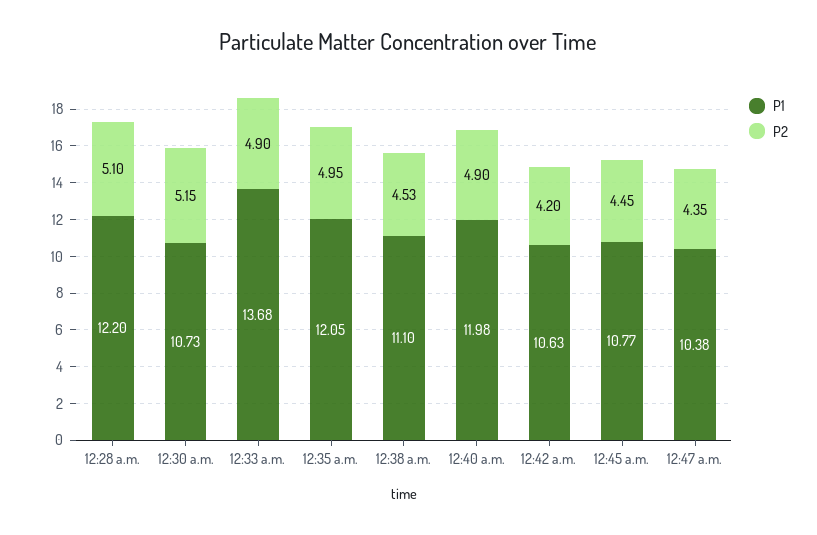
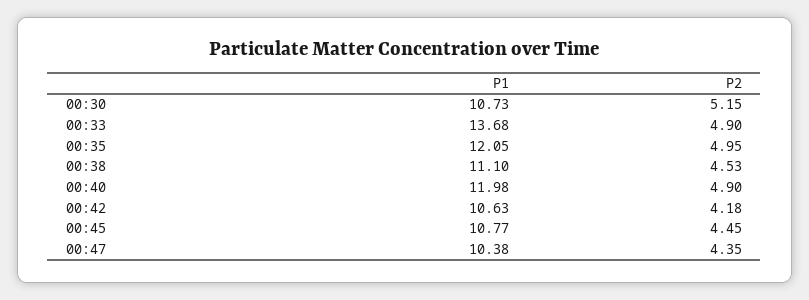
  {
    "P1": {
-     "12:28 a.m.": 12.2,
      "12:30 a.m.": 10.73,
      "12:33 a.m.": 13.68,
      "12:35 a.m.": 12.05,
      "12:38 a.m.": 11.1,
      "12:40 a.m.": 11.98,
      "12:42 a.m.": 10.63,
      "12:45 a.m.": 10.77,
      "12:47 a.m.": 10.38
    },
    "P2": {
-     "12:28 a.m.": 5.1,
      "12:30 a.m.": 5.15,
      "12:33 a.m.": 4.9,
      "12:35 a.m.": 4.95,
      "12:38 a.m.": 4.53,
      "12:40 a.m.": 4.9,
-     "12:42 a.m.": 4.2,
+     "12:42 a.m.": 4.18,
      "12:45 a.m.": 4.45,
      "12:47 a.m.": 4.35
    }
  }

